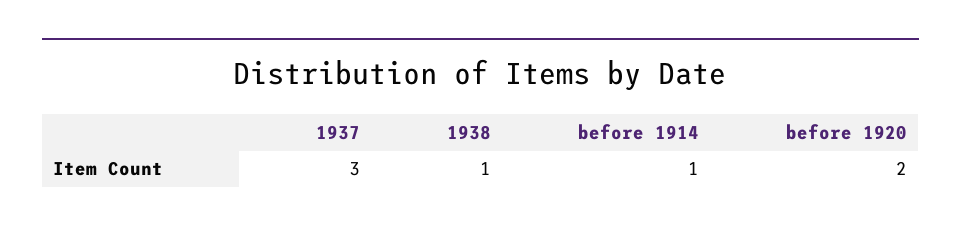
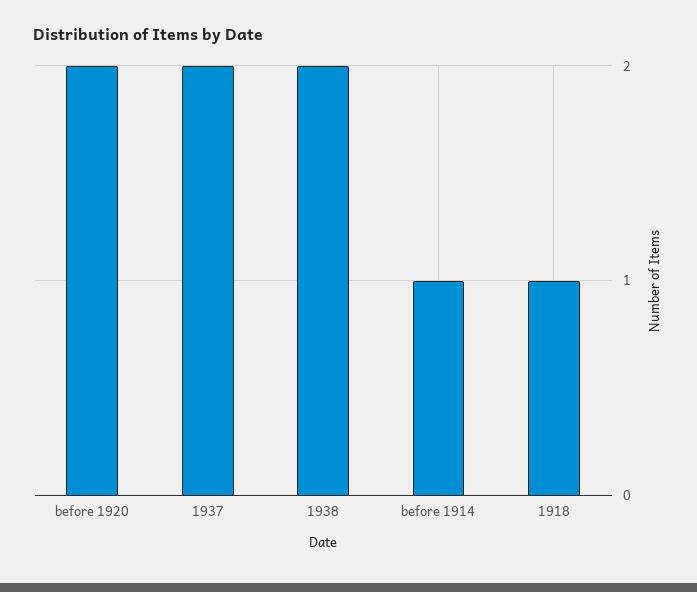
  {
-   "1937": 3,
+   "1937": 2,
-   "1938": 1,
+   "1938": 2,
    "before 1914": 1,
-   "before 1920": 2
+   "before 1920": 2,
+   "1918": 1
  }

